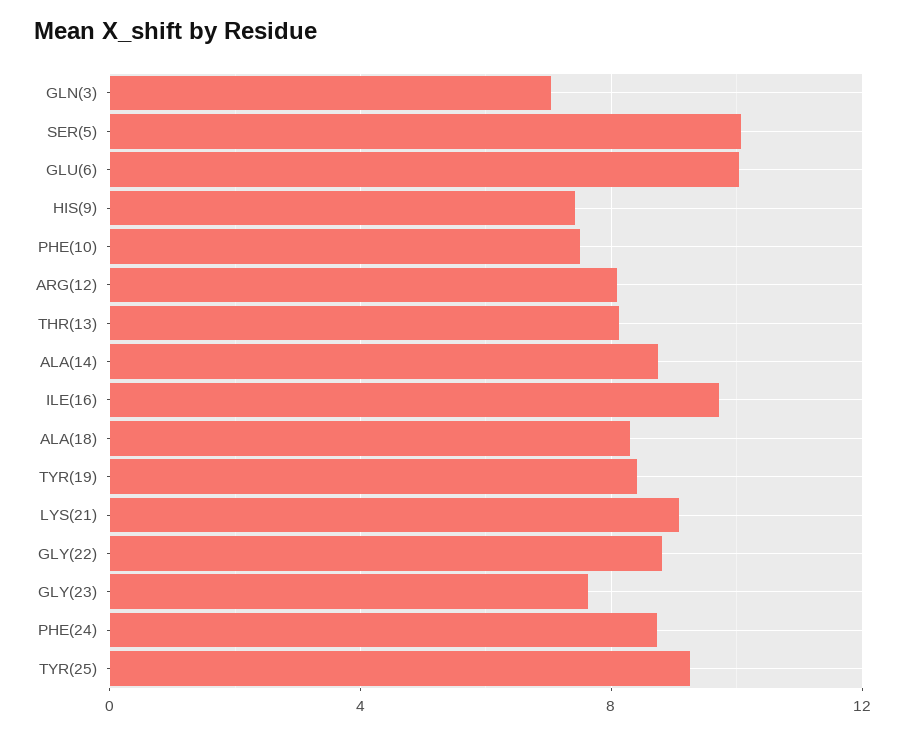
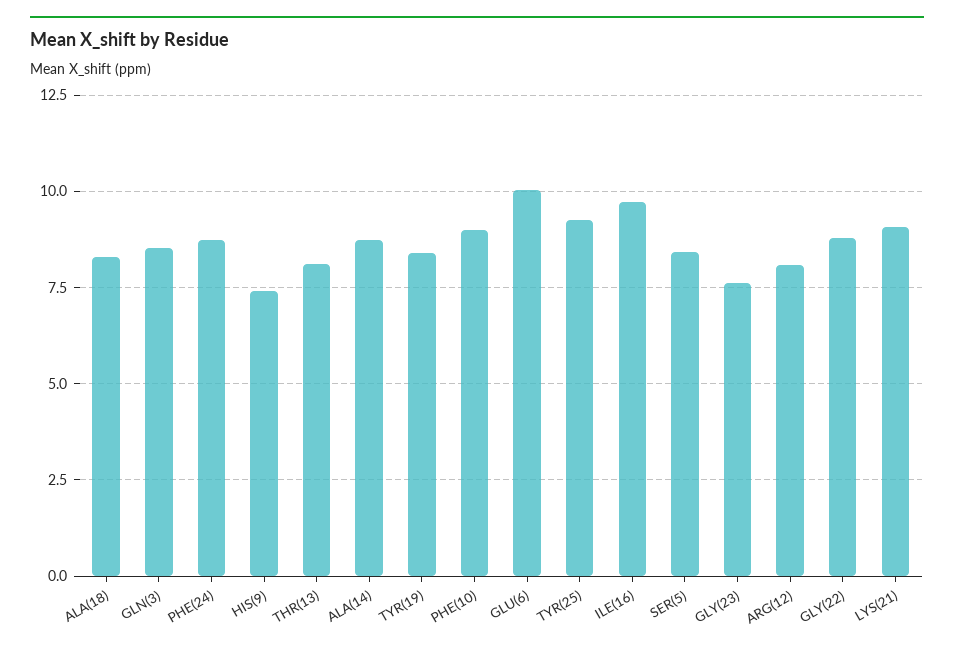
  {
-   "GLN(3)": 7,
+   "GLN(3)": 8.5,
-   "SER(5)": 10,
+   "SER(5)": 8.5,
    "GLU(6)": 10,
    "HIS(9)": 7.5,
-   "PHE(10)": 7.5,
+   "PHE(10)": 9,
    "ARG(12)": 8,
    "THR(13)": 8,
    "ALA(14)": 8.75,
    "ILE(16)": 9.75,
    "ALA(18)": 8.25,
    "TYR(19)": 8.5,
    "LYS(21)": 9,
    "GLY(22)": 8.75,
    "GLY(23)": 7.75,
    "PHE(24)": 8.75,
    "TYR(25)": 9.25
  }

